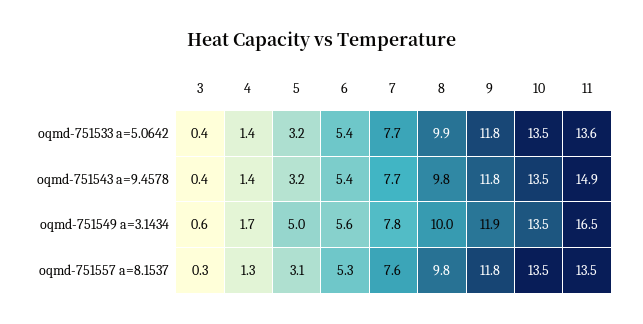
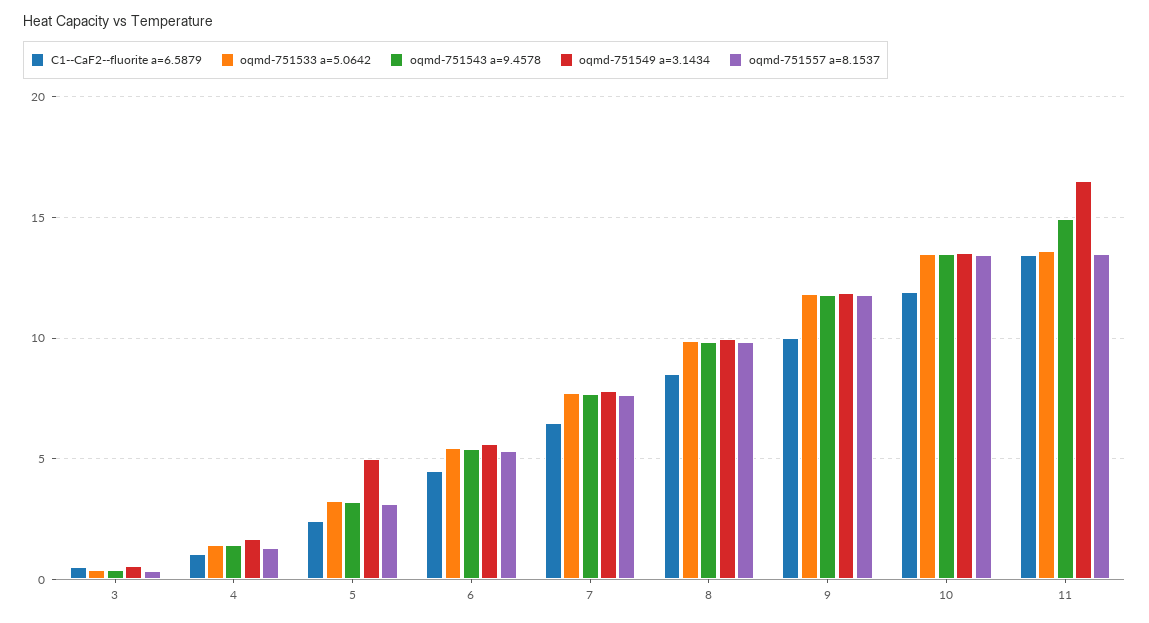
  {
    "oqmd-751533 a=5.0642": {
      "3": 0.4,
      "4": 1.4,
      "5": 3.2,
      "6": 5.4,
      "7": 7.7,
      "8": 9.9,
      "9": 11.8,
      "10": 13.5,
      "11": 13.6
    },
    "oqmd-751543 a=9.4578": {
      "3": 0.4,
      "4": 1.4,
      "5": 3.2,
      "6": 5.4,
      "7": 7.7,
      "8": 9.8,
      "9": 11.8,
      "10": 13.5,
      "11": 14.9
    },
    "oqmd-751549 a=3.1434": {
      "3": 0.6,
      "4": 1.7,
      "5": 5,
      "6": 5.6,
      "7": 7.8,
      "8": 10,
      "9": 11.9,
      "10": 13.5,
      "11": 16.5
    },
    "oqmd-751557 a=8.1537": {
      "3": 0.3,
      "4": 1.3,
      "5": 3.1,
      "6": 5.3,
      "7": 7.6,
      "8": 9.8,
      "9": 11.8,
      "10": 13.5,
      "11": 13.5
-   }
+   },
+   "C1--CaF2--fluorite a=6.5879": {
+     "3": 0.5,
+     "4": 1,
+     "5": 2.5,
+     "6": 4.5,
+     "7": 6.5,
+     "8": 8.5,
+     "9": 10,
+     "10": 12,
+     "11": 13.5
+   }
  }

